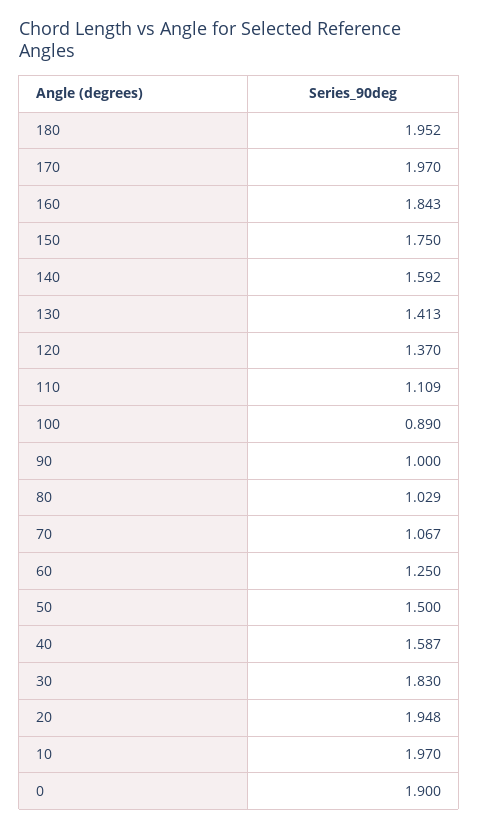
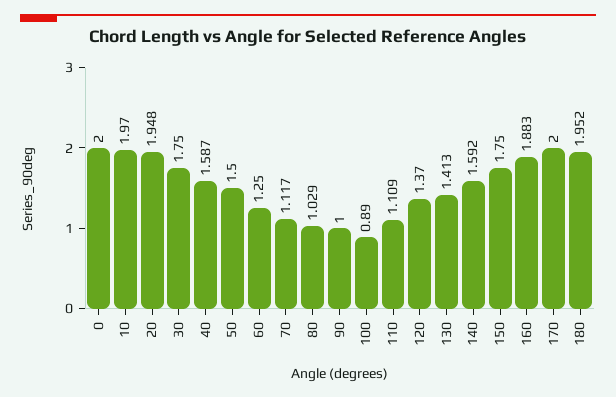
  {
    "180": 1.952,
-   "170": 1.97,
+   "170": 2,
-   "160": 1.843,
+   "160": 1.883,
    "150": 1.75,
    "140": 1.592,
    "130": 1.413,
    "120": 1.37,
    "110": 1.109,
    "100": 0.89,
    "90": 1,
    "80": 1.029,
-   "70": 1.067,
+   "70": 1.117,
    "60": 1.25,
    "50": 1.5,
    "40": 1.587,
-   "30": 1.83,
+   "30": 1.75,
    "20": 1.948,
    "10": 1.97,
-   "0": 1.9
+   "0": 2
  }

